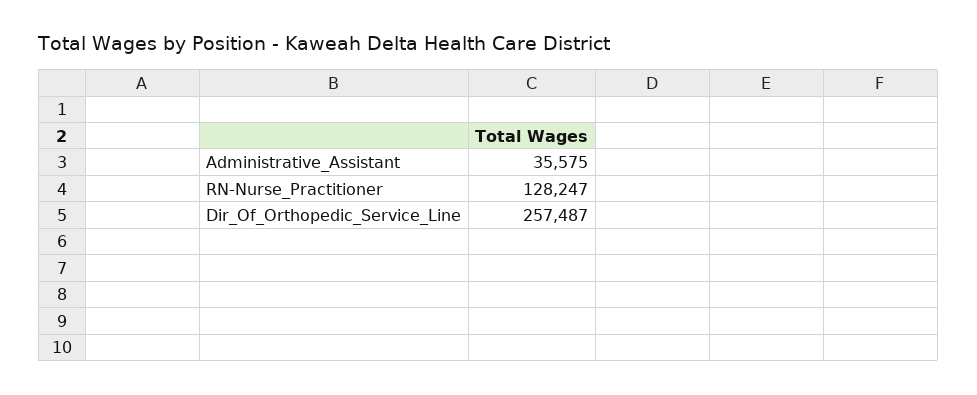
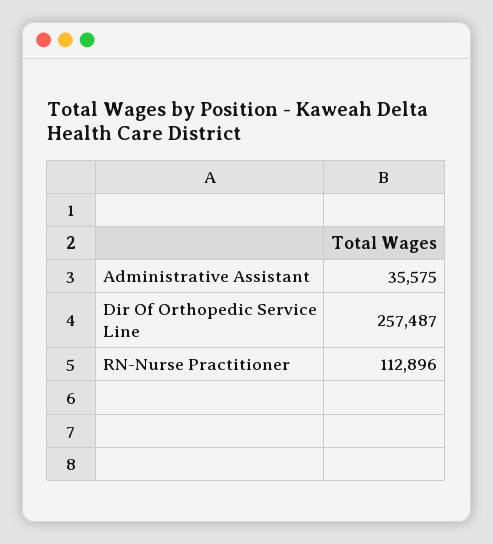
  {
    "Administrative_Assistant": 35575,
-   "RN-Nurse_Practitioner": 128247,
+   "RN-Nurse_Practitioner": 112896,
    "Dir_Of_Orthopedic_Service_Line": 257487
  }

